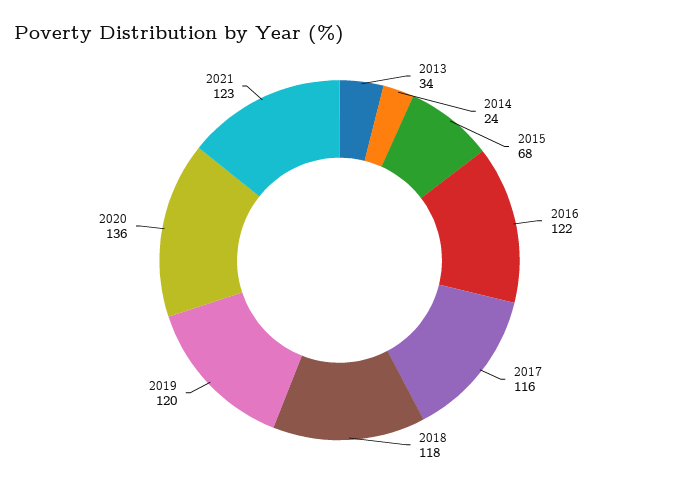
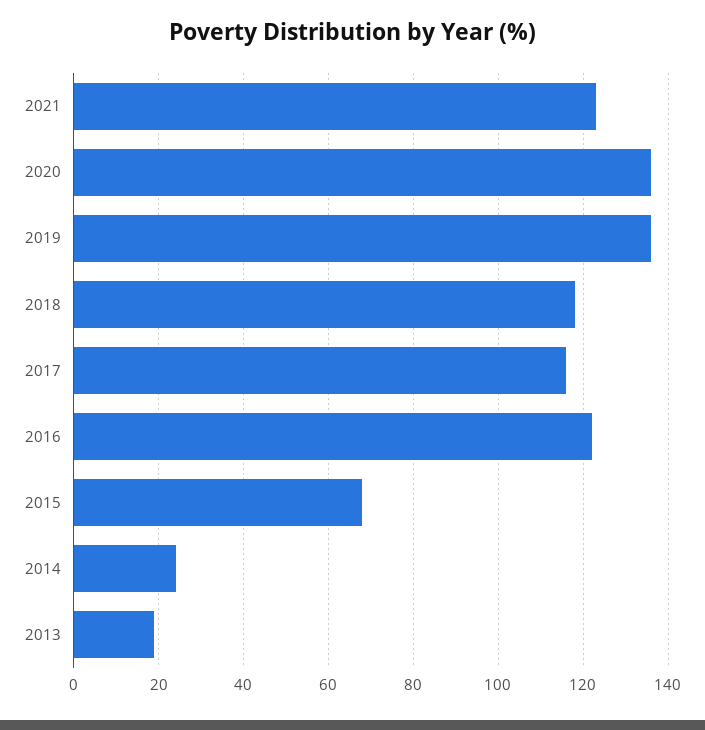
  {
-   "2013": 34,
+   "2013": 20,
    "2014": 24,
    "2015": 68,
    "2016": 122,
    "2017": 116,
    "2018": 118,
-   "2019": 120,
+   "2019": 135,
    "2020": 136,
    "2021": 123
  }

